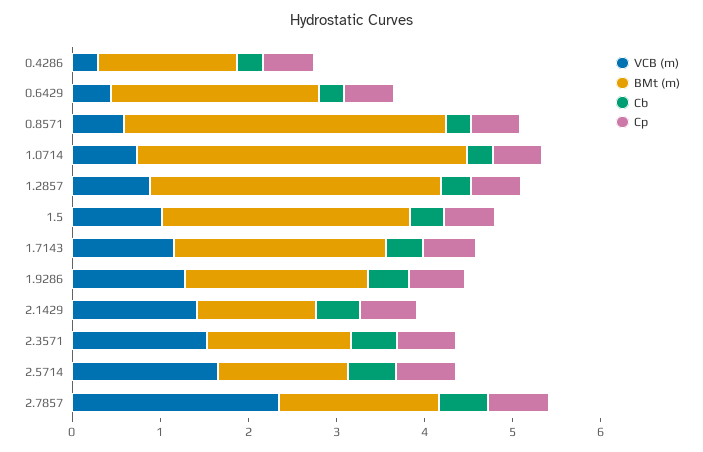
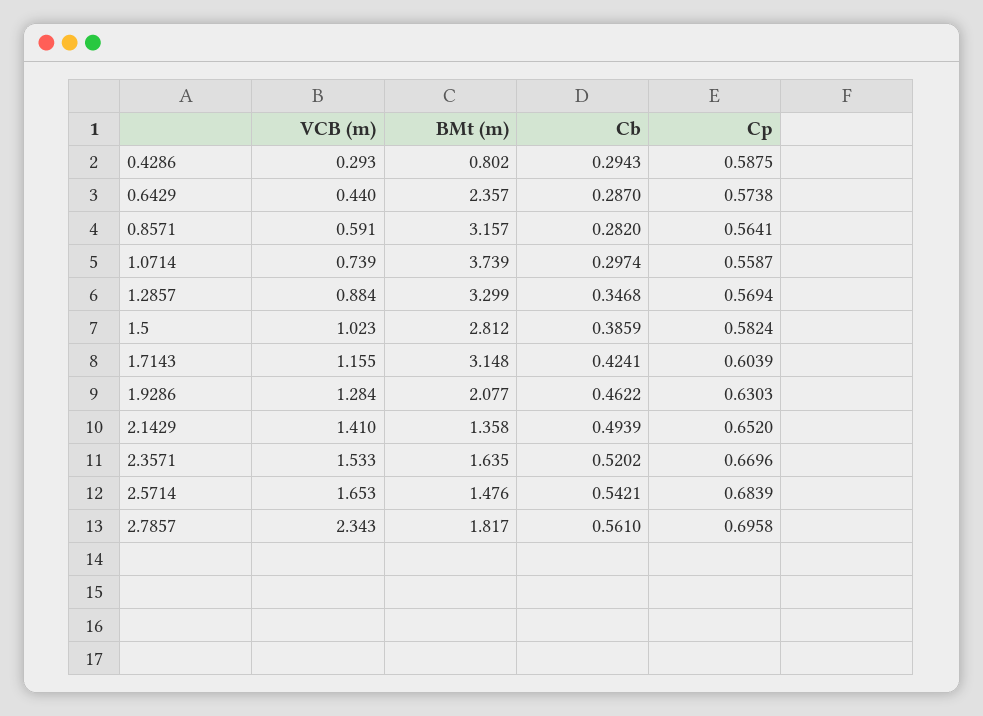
  {
    "VCB (m)": {
      "0.4286": 0.293,
      "0.6429": 0.44,
      "0.8571": 0.591,
      "1.0714": 0.739,
      "1.2857": 0.884,
      "1.5": 1.023,
      "1.7143": 1.155,
      "1.9286": 1.284,
      "2.1429": 1.41,
      "2.3571": 1.533,
      "2.5714": 1.653,
      "2.7857": 2.343
    },
    "BMt (m)": {
-     "0.4286": 1.6,
+     "0.4286": 0.802,
      "0.6429": 2.357,
-     "0.8571": 3.6,
+     "0.8571": 3.157,
      "1.0714": 3.739,
      "1.2857": 3.299,
      "1.5": 2.812,
-     "1.7143": 2.4,
+     "1.7143": 3.148,
      "1.9286": 2.077,
      "2.1429": 1.358,
      "2.3571": 1.635,
      "2.5714": 1.476,
      "2.7857": 1.817
    },
    "Cb": {
      "0.4286": 0.2943,
      "0.6429": 0.287,
      "0.8571": 0.282,
      "1.0714": 0.2974,
      "1.2857": 0.3468,
      "1.5": 0.3859,
      "1.7143": 0.4241,
      "1.9286": 0.4622,
      "2.1429": 0.4939,
      "2.3571": 0.5202,
      "2.5714": 0.5421,
      "2.7857": 0.561
    },
    "Cp": {
      "0.4286": 0.5875,
      "0.6429": 0.5738,
      "0.8571": 0.5641,
      "1.0714": 0.5587,
      "1.2857": 0.5694,
      "1.5": 0.5824,
      "1.7143": 0.6039,
      "1.9286": 0.6303,
      "2.1429": 0.652,
      "2.3571": 0.6696,
      "2.5714": 0.6839,
      "2.7857": 0.6958
    }
  }

